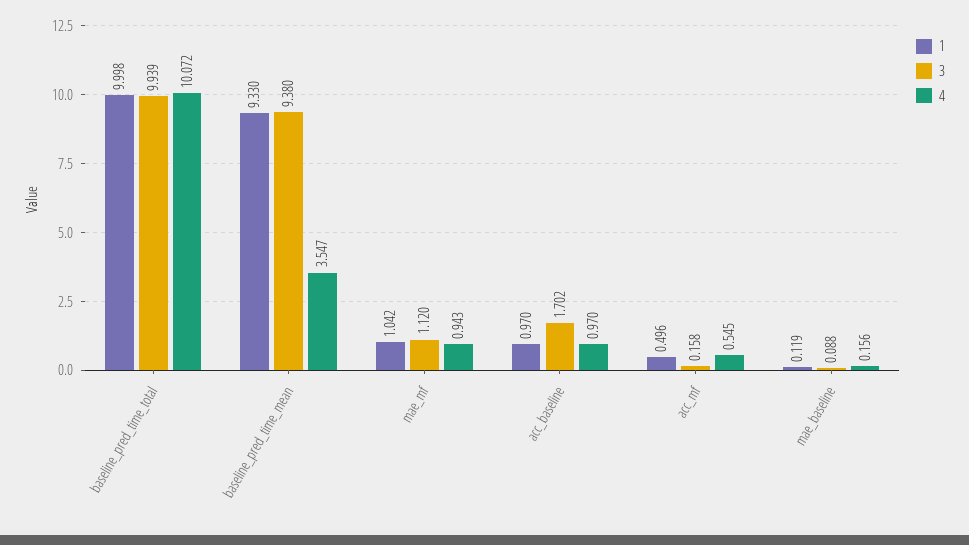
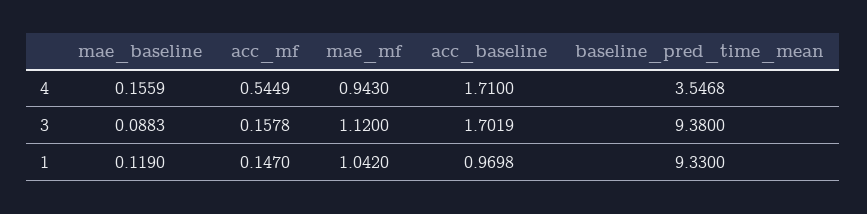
  {
    "1": {
-     "baseline_pred_time_total": 9.998,
      "baseline_pred_time_mean": 9.33,
      "mae_mf": 1.042,
      "acc_baseline": 0.9698,
-     "acc_mf": 0.496,
+     "acc_mf": 0.147,
      "mae_baseline": 0.119
    },
    "3": {
-     "baseline_pred_time_total": 9.939,
      "baseline_pred_time_mean": 9.38,
      "mae_mf": 1.12,
      "acc_baseline": 1.7019,
      "acc_mf": 0.1578,
      "mae_baseline": 0.0883
    },
    "4": {
-     "baseline_pred_time_total": 10.072,
      "baseline_pred_time_mean": 3.5468,
      "mae_mf": 0.943,
-     "acc_baseline": 0.97,
+     "acc_baseline": 1.71,
      "acc_mf": 0.5449,
      "mae_baseline": 0.1559
    }
  }

